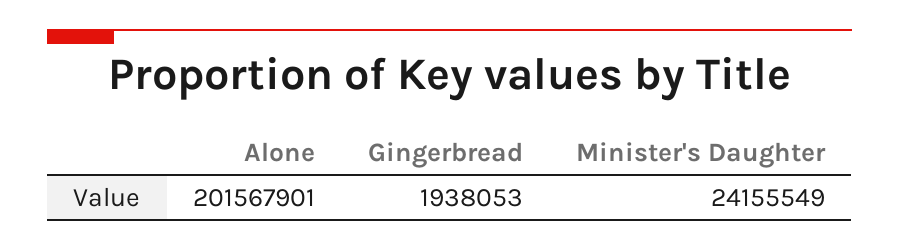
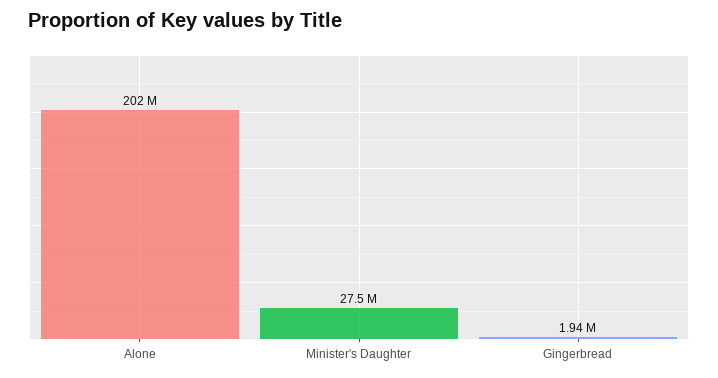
  {
    "Alone": 201567901,
    "Gingerbread": 1938053,
-   "Minister's Daughter": 24155549
+   "Minister's Daughter": 27500000
  }

